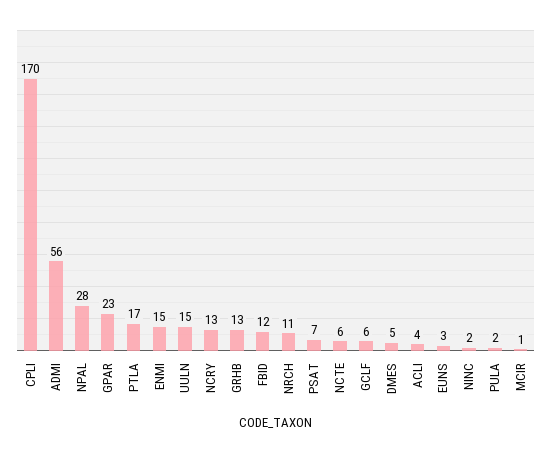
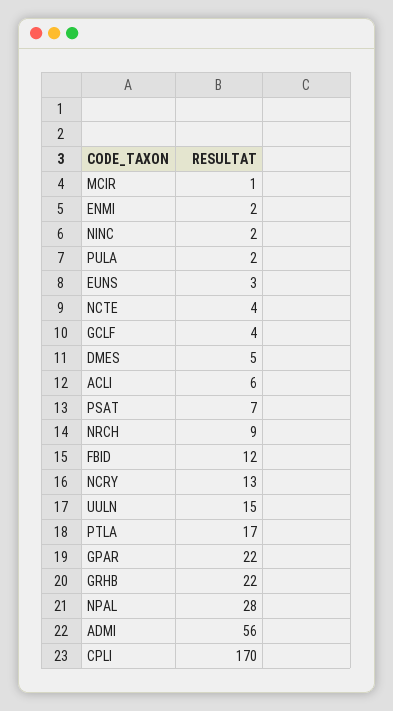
  {
    "CPLI": 170,
    "ADMI": 56,
    "NPAL": 28,
-   "GPAR": 23,
+   "GPAR": 22,
    "PTLA": 17,
-   "ENMI": 15,
+   "ENMI": 2,
    "UULN": 15,
    "NCRY": 13,
-   "GRHB": 13,
+   "GRHB": 22,
    "FBID": 12,
-   "NRCH": 11,
+   "NRCH": 9,
    "PSAT": 7,
-   "NCTE": 6,
+   "NCTE": 4,
-   "GCLF": 6,
+   "GCLF": 4,
    "DMES": 5,
-   "ACLI": 4,
+   "ACLI": 6,
    "EUNS": 3,
    "NINC": 2,
    "PULA": 2,
    "MCIR": 1
  }

